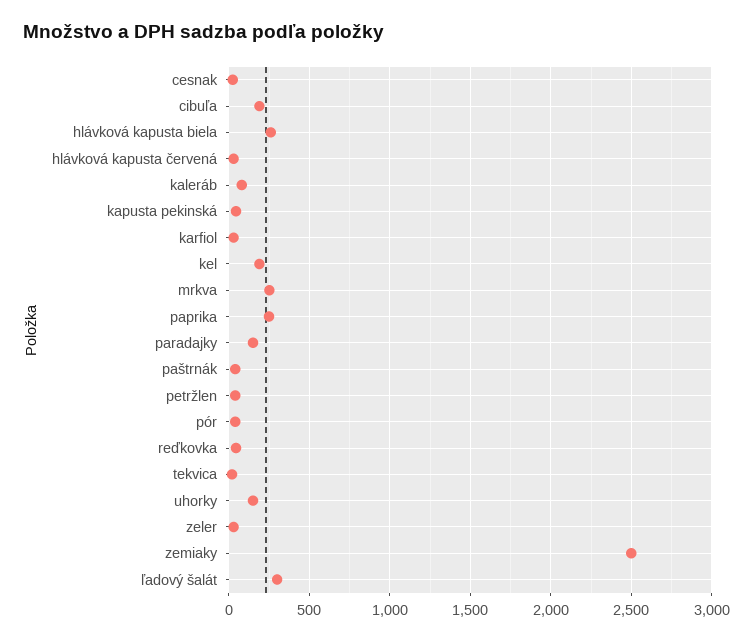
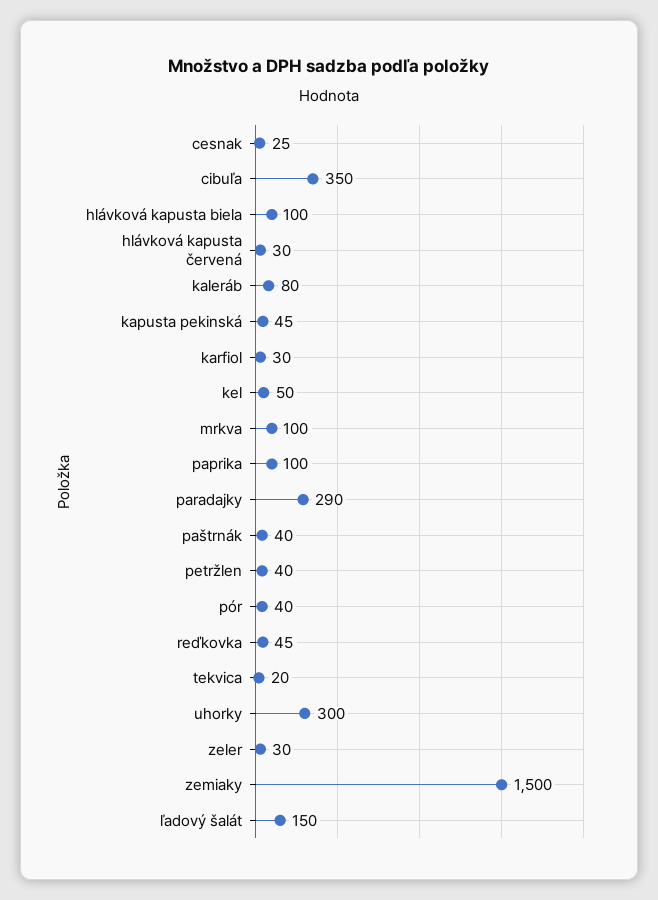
  {
    "cesnak": 25,
-   "cibuľa": 200,
+   "cibuľa": 350,
-   "hlávková kapusta biela": 250,
+   "hlávková kapusta biela": 100,
    "hlávková kapusta červená": 30,
    "kaleráb": 80,
    "kapusta pekinská": 45,
    "karfiol": 30,
-   "kel": 200,
+   "kel": 50,
-   "mrkva": 250,
+   "mrkva": 100,
-   "paprika": 250,
+   "paprika": 100,
-   "paradajky": 150,
+   "paradajky": 290,
    "paštrnák": 40,
    "petržlen": 40,
    "pór": 40,
    "reďkovka": 45,
    "tekvica": 20,
-   "uhorky": 150,
+   "uhorky": 300,
    "zeler": 30,
-   "zemiaky": 2500,
+   "zemiaky": 1500,
-   "ľadový šalát": 300
+   "ľadový šalát": 150
  }

